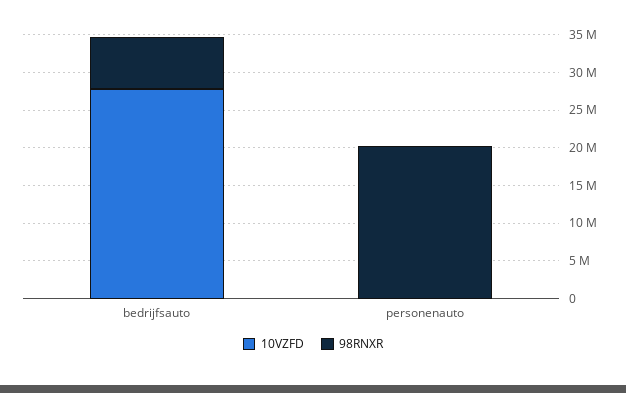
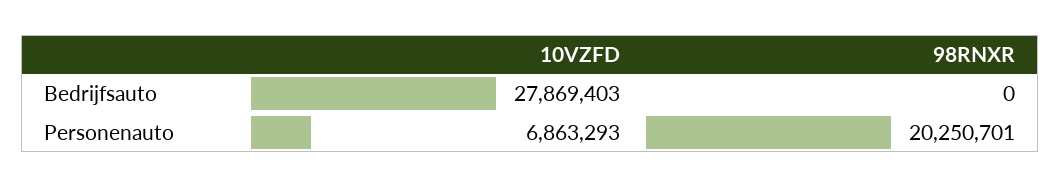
  {
    "10VZFD": {
      "bedrijfsauto": 27869403,
-     "personenauto": 0
+     "personenauto": 6863293
    },
    "98RNXR": {
-     "bedrijfsauto": 7500000,
+     "bedrijfsauto": 0,
      "personenauto": 20250701
    }
  }

